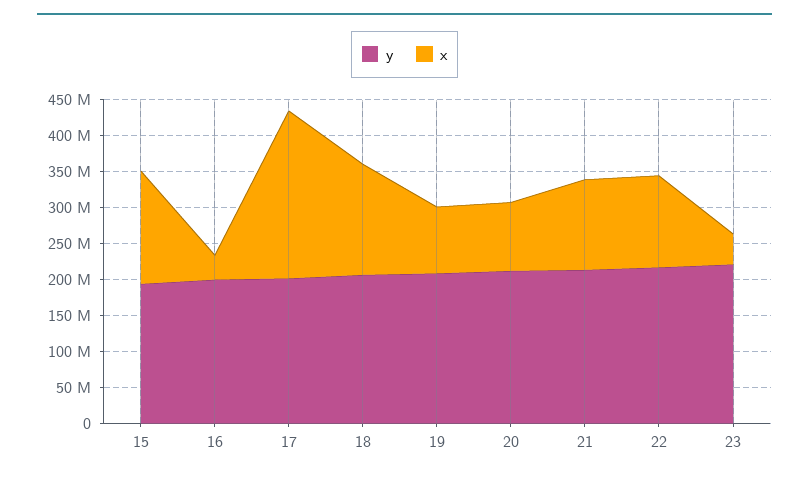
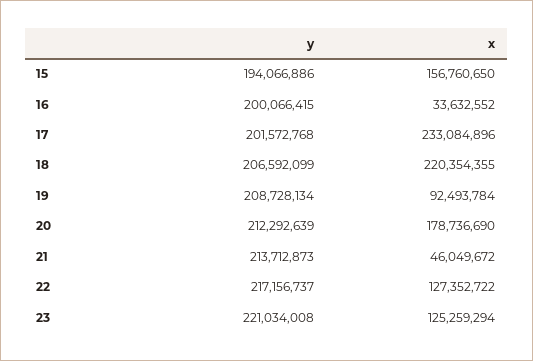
  {
    "y": {
      "15": 194066886,
      "16": 200066415,
      "17": 201572768,
      "18": 206592099,
      "19": 208728134,
      "20": 212292639,
      "21": 213712873,
      "22": 217156737,
      "23": 221034008
    },
    "x": {
      "15": 156760650,
      "16": 33632552,
      "17": 233084896,
-     "18": 150000000,
+     "18": 220354355,
      "19": 92493784,
-     "20": 100000000,
+     "20": 178736690,
-     "21": 125000000,
+     "21": 46049672,
      "22": 127352722,
-     "23": 50000000
+     "23": 125259294
    }
  }

